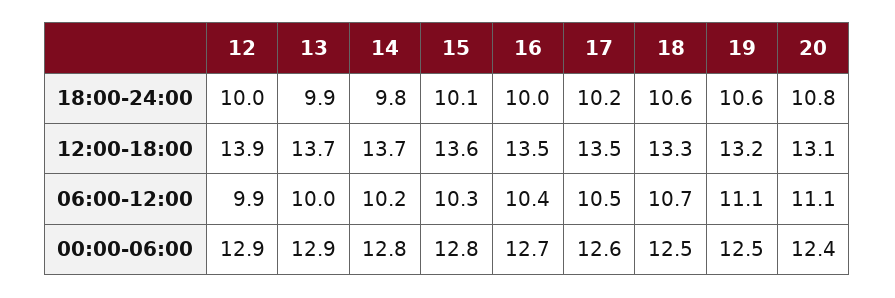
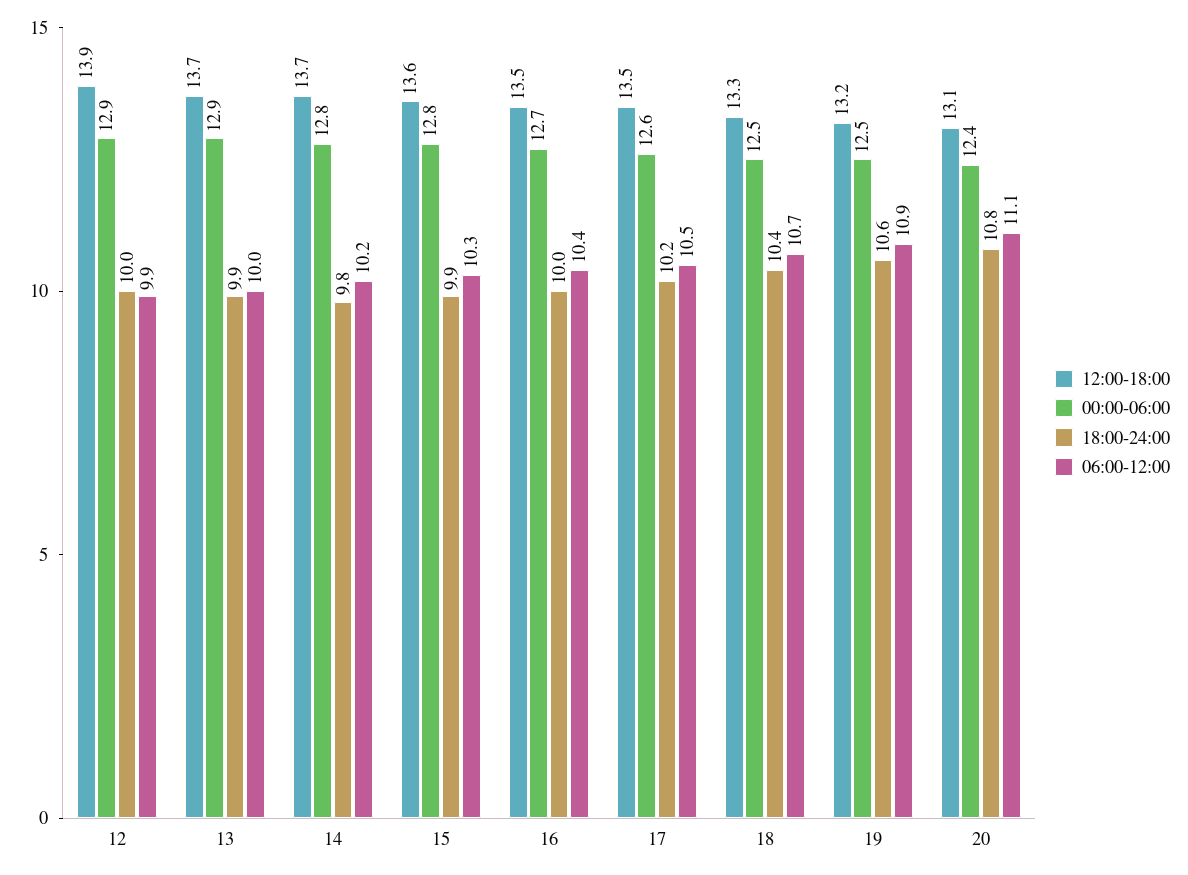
  {
    "18:00-24:00": {
      "12": 10,
      "13": 9.9,
      "14": 9.8,
-     "15": 10.1,
+     "15": 9.9,
      "16": 10,
      "17": 10.2,
-     "18": 10.6,
+     "18": 10.4,
      "19": 10.6,
      "20": 10.8
    },
    "12:00-18:00": {
      "12": 13.9,
      "13": 13.7,
      "14": 13.7,
      "15": 13.6,
      "16": 13.5,
      "17": 13.5,
      "18": 13.3,
      "19": 13.2,
      "20": 13.1
    },
    "06:00-12:00": {
      "12": 9.9,
      "13": 10,
      "14": 10.2,
      "15": 10.3,
      "16": 10.4,
      "17": 10.5,
      "18": 10.7,
-     "19": 11.1,
+     "19": 10.9,
      "20": 11.1
    },
    "00:00-06:00": {
      "12": 12.9,
      "13": 12.9,
      "14": 12.8,
      "15": 12.8,
      "16": 12.7,
      "17": 12.6,
      "18": 12.5,
      "19": 12.5,
      "20": 12.4
    }
  }

